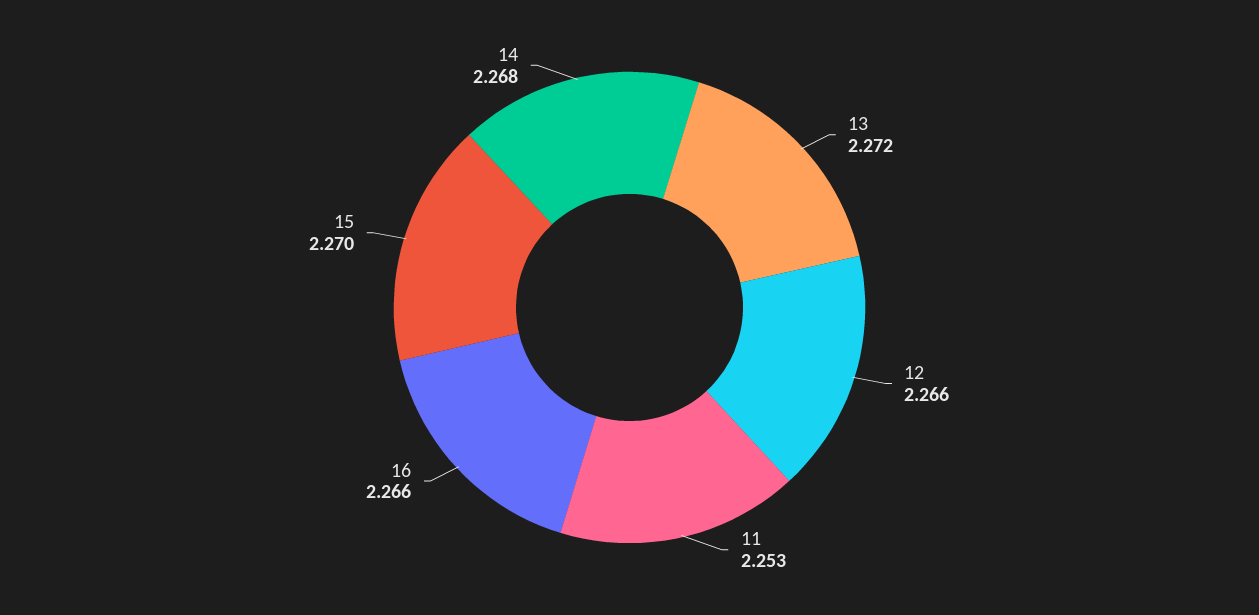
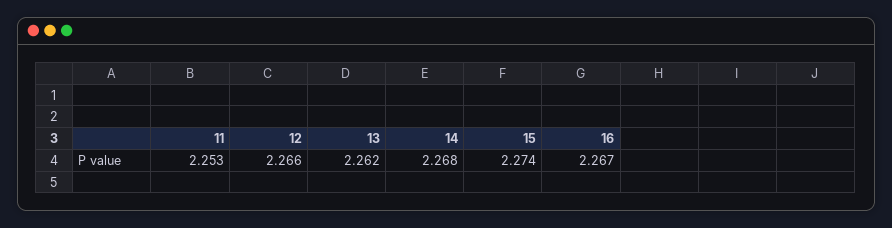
  {
-   "13": 2.272,
+   "13": 2.262,
    "12": 2.266,
    "11": 2.253,
-   "16": 2.266,
+   "16": 2.267,
-   "15": 2.27,
+   "15": 2.274,
    "14": 2.268
  }

